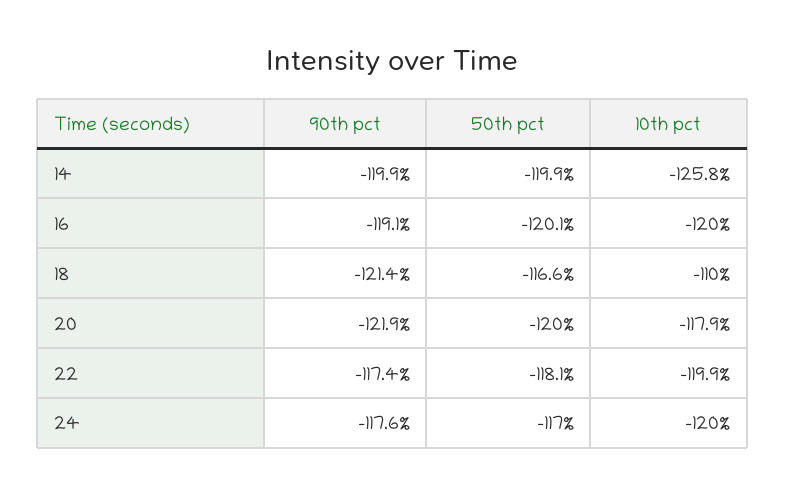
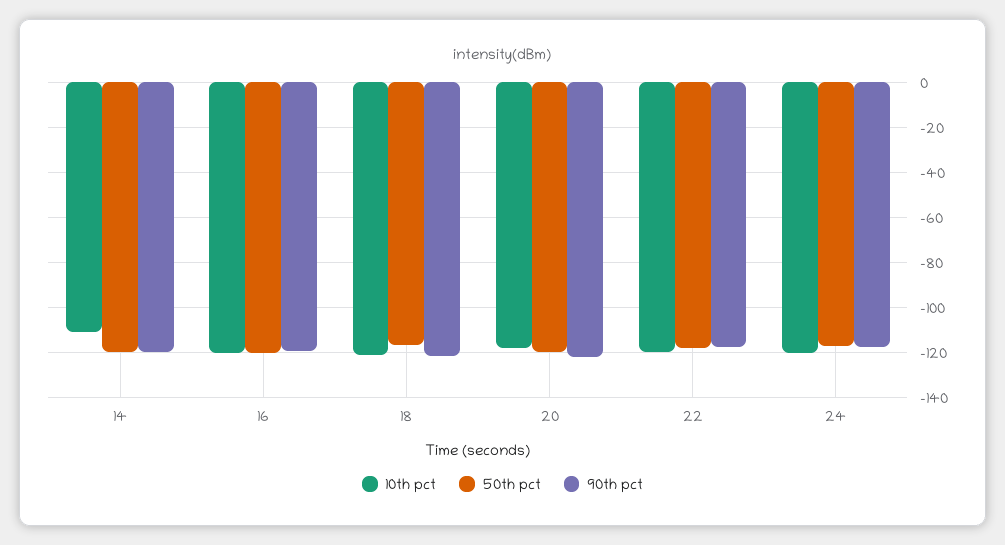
  {
    "90th pct": {
      "14": -119.9,
      "16": -119.1,
      "18": -121.4,
      "20": -121.9,
      "22": -117.4,
      "24": -117.6
    },
    "50th pct": {
      "14": -119.9,
      "16": -120.1,
      "18": -116.6,
      "20": -120,
      "22": -118.1,
      "24": -117
    },
    "10th pct": {
-     "14": -125.8,
+     "14": -110,
      "16": -120,
-     "18": -110,
+     "18": -120,
      "20": -117.9,
      "22": -119.9,
      "24": -120
    }
  }

